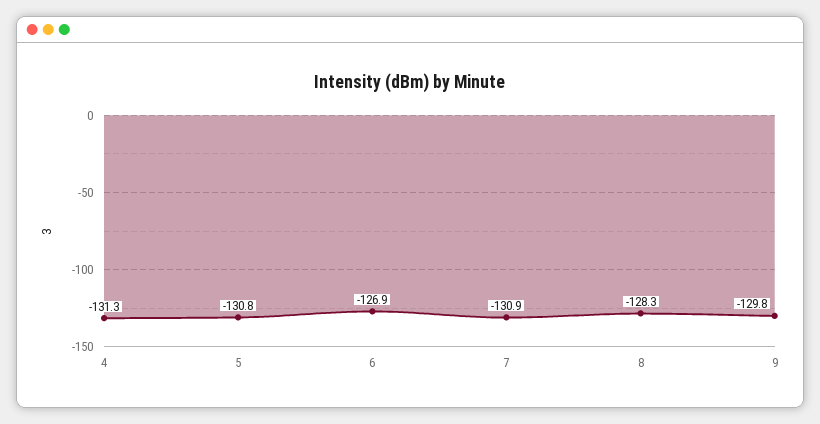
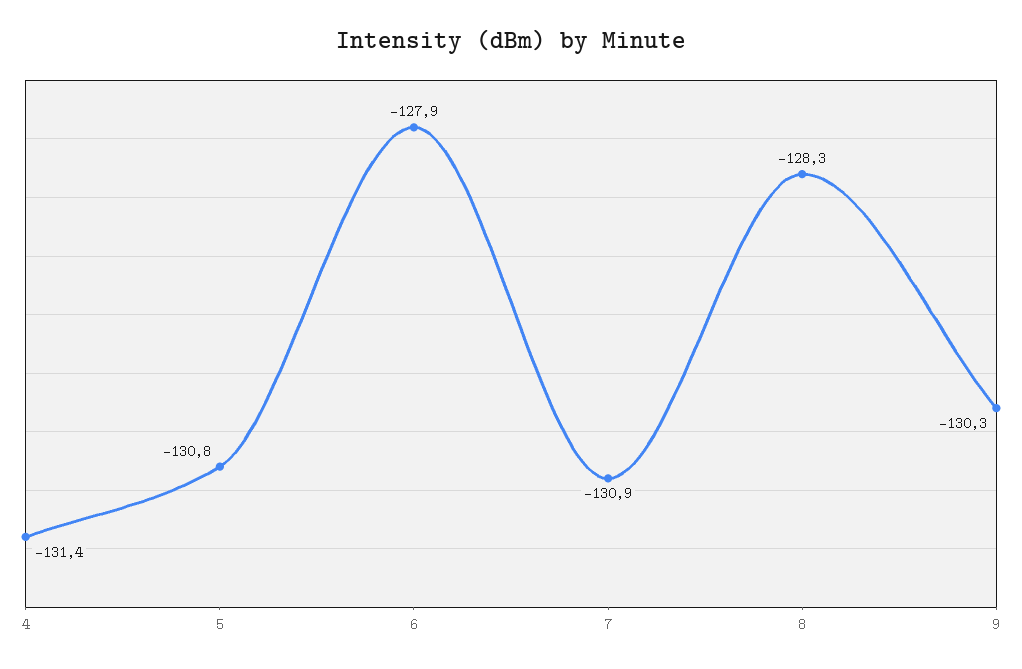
  {
-   "4": -131.3,
+   "4": -131.4,
    "5": -130.8,
-   "6": -126.9,
+   "6": -127.9,
    "7": -130.9,
    "8": -128.3,
-   "9": -129.8
+   "9": -130.3
  }

